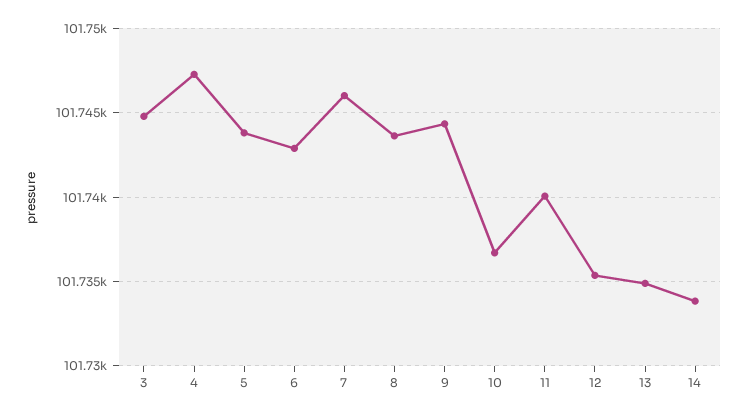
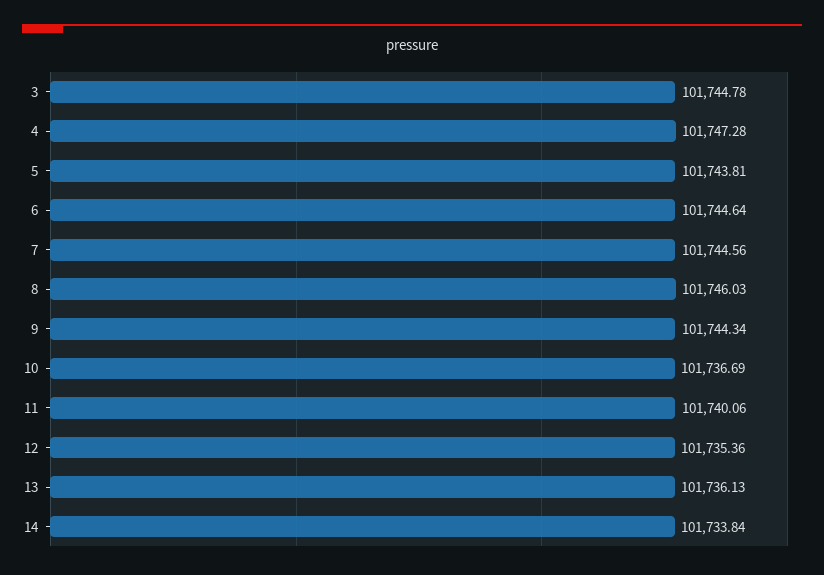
  {
    "3": 101744.78,
    "4": 101747.28,
    "5": 101743.81,
-   "6": 101743,
+   "6": 101744.64,
-   "7": 101746,
+   "7": 101744.56,
-   "8": 101743.5,
+   "8": 101746.03,
    "9": 101744.34,
    "10": 101736.69,
    "11": 101740.06,
    "12": 101735.36,
-   "13": 101735,
+   "13": 101736.13,
    "14": 101733.84
  }

